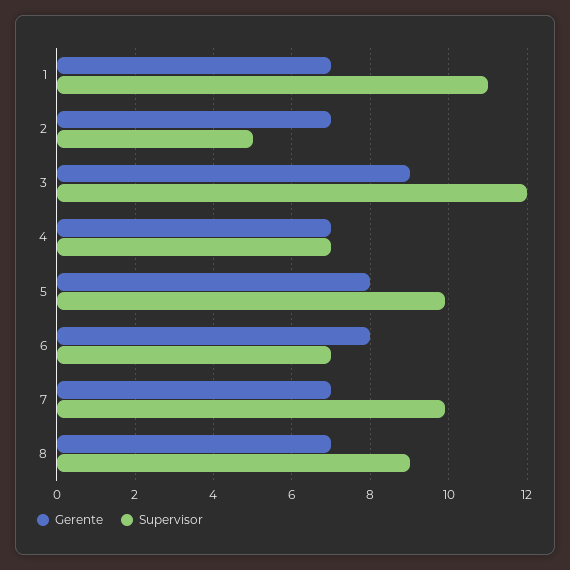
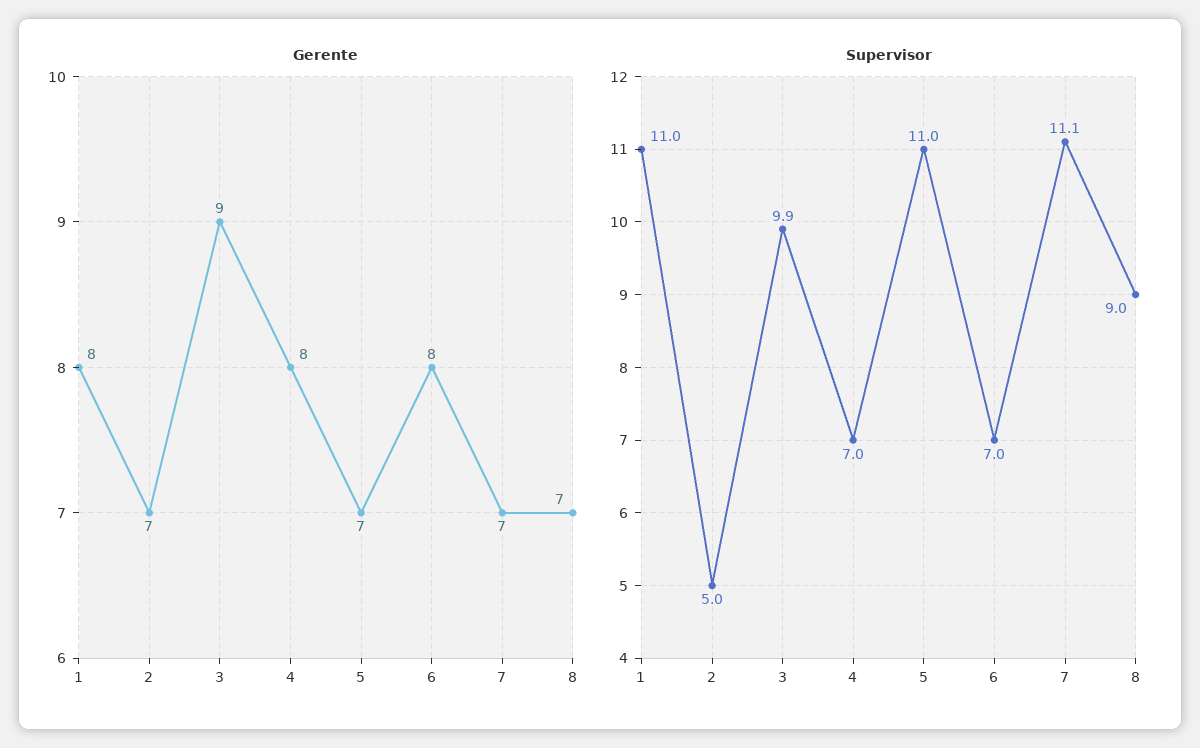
  {
    "Gerente": {
-     "1": 7,
+     "1": 8,
      "2": 7,
      "3": 9,
-     "4": 7,
+     "4": 8,
-     "5": 8,
+     "5": 7,
      "6": 8,
      "7": 7,
      "8": 7
    },
    "Supervisor": {
      "1": 11,
      "2": 5,
-     "3": 12,
+     "3": 9.9,
      "4": 7,
-     "5": 10,
+     "5": 11,
      "6": 7,
-     "7": 10,
+     "7": 11.1,
      "8": 9
    }
  }

